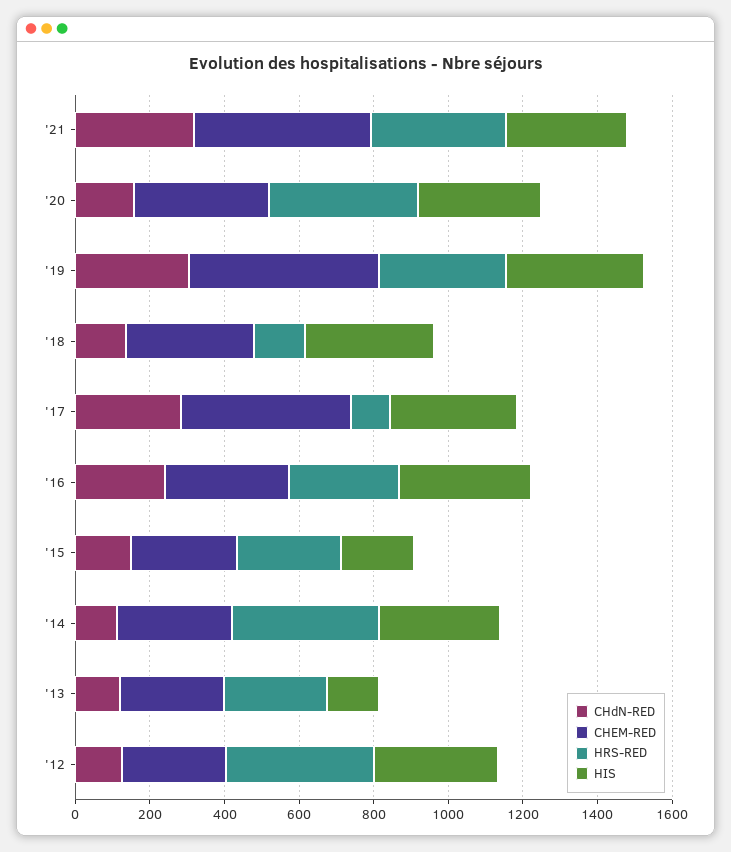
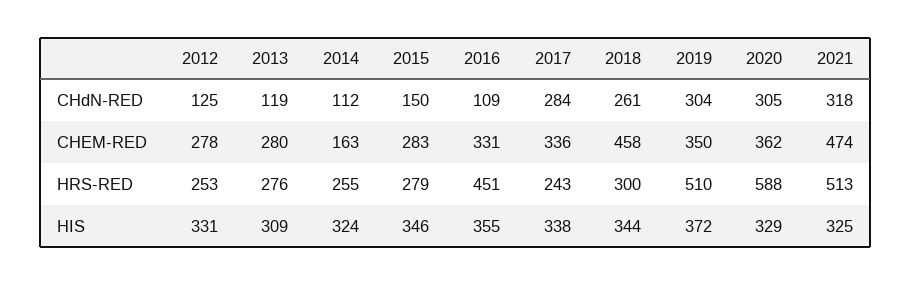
  {
    "CHdN-RED": {
      "'21": 318,
-     "'20": 150,
+     "'20": 305,
      "'19": 304,
-     "'18": 150,
+     "'18": 261,
      "'17": 284,
-     "'16": 250,
+     "'16": 109,
      "'15": 150,
      "'14": 112,
      "'13": 119,
      "'12": 125
    },
    "CHEM-RED": {
      "'21": 474,
      "'20": 362,
-     "'19": 500,
+     "'19": 350,
-     "'18": 350,
+     "'18": 458,
-     "'17": 450,
+     "'17": 336,
      "'16": 331,
      "'15": 283,
-     "'14": 300,
+     "'14": 163,
      "'13": 280,
      "'12": 278
    },
    "HRS-RED": {
-     "'21": 350,
+     "'21": 513,
-     "'20": 400,
+     "'20": 588,
-     "'19": 350,
+     "'19": 510,
-     "'18": 150,
+     "'18": 300,
-     "'17": 100,
+     "'17": 243,
-     "'16": 300,
+     "'16": 451,
      "'15": 279,
-     "'14": 400,
+     "'14": 255,
      "'13": 276,
-     "'12": 400
+     "'12": 253
    },
    "HIS": {
      "'21": 325,
      "'20": 329,
      "'19": 372,
      "'18": 344,
      "'17": 338,
      "'16": 355,
-     "'15": 200,
+     "'15": 346,
      "'14": 324,
-     "'13": 150,
+     "'13": 309,
      "'12": 331
    }
  }

